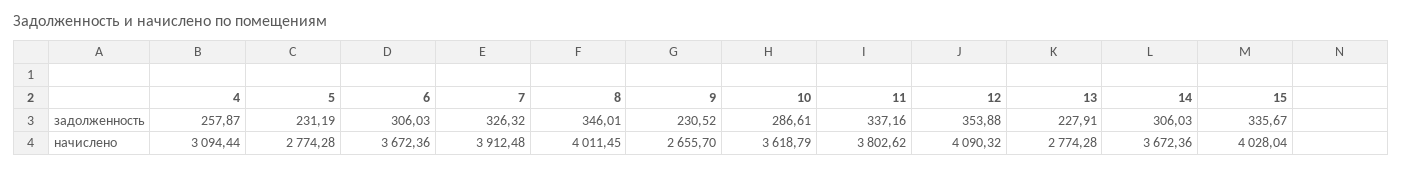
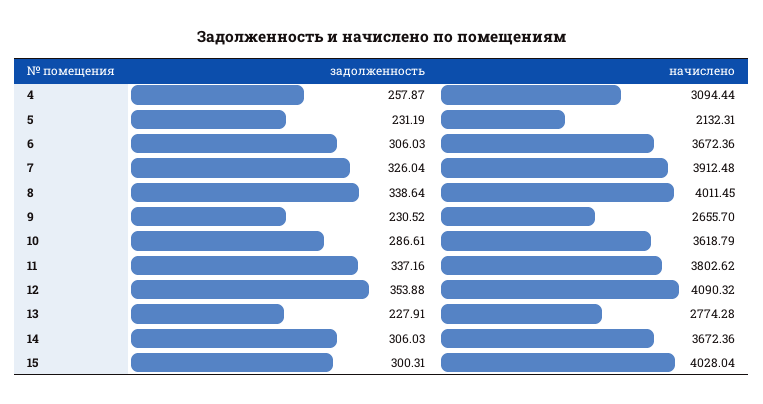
  {
    "4": {
      "задолженность": 257.87,
      "начислено": 3094.44
    },
    "5": {
      "задолженность": 231.19,
-     "начислено": 2774.28
+     "начислено": 2132.31
    },
    "6": {
      "задолженность": 306.03,
      "начислено": 3672.36
    },
    "7": {
-     "задолженность": 326.32,
+     "задолженность": 326.04,
      "начислено": 3912.48
    },
    "8": {
-     "задолженность": 346.01,
+     "задолженность": 338.64,
      "начислено": 4011.45
    },
    "9": {
      "задолженность": 230.52,
      "начислено": 2655.7
    },
    "10": {
      "задолженность": 286.61,
      "начислено": 3618.79
    },
    "11": {
      "задолженность": 337.16,
      "начислено": 3802.62
    },
    "12": {
      "задолженность": 353.88,
      "начислено": 4090.32
    },
    "13": {
      "задолженность": 227.91,
      "начислено": 2774.28
    },
    "14": {
      "задолженность": 306.03,
      "начислено": 3672.36
    },
    "15": {
-     "задолженность": 335.67,
+     "задолженность": 300.31,
      "начислено": 4028.04
    }
  }

